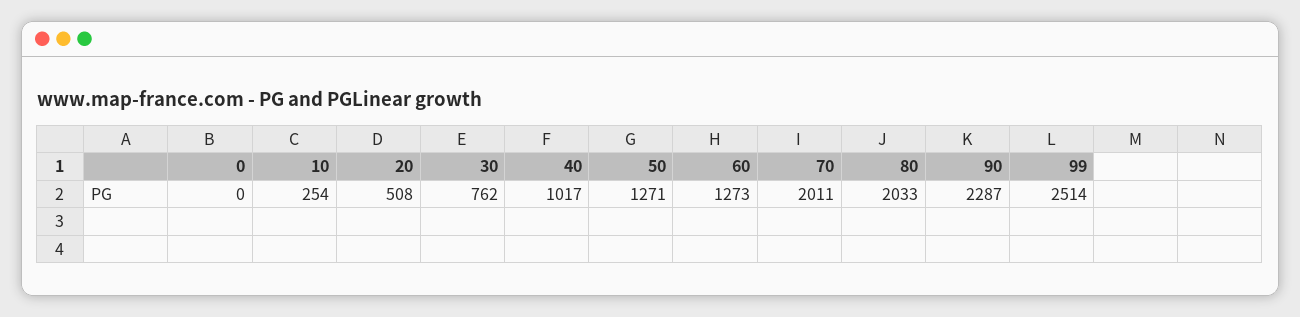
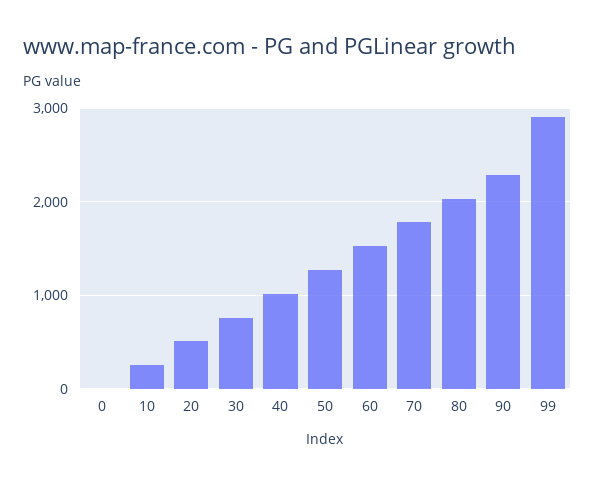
  {
    "0": 0,
    "10": 254,
    "20": 508,
    "30": 762,
    "40": 1017,
    "50": 1271,
-   "60": 1273,
+   "60": 1500,
-   "70": 2011,
+   "70": 1800,
    "80": 2033,
    "90": 2287,
-   "99": 2514
+   "99": 2900
  }

